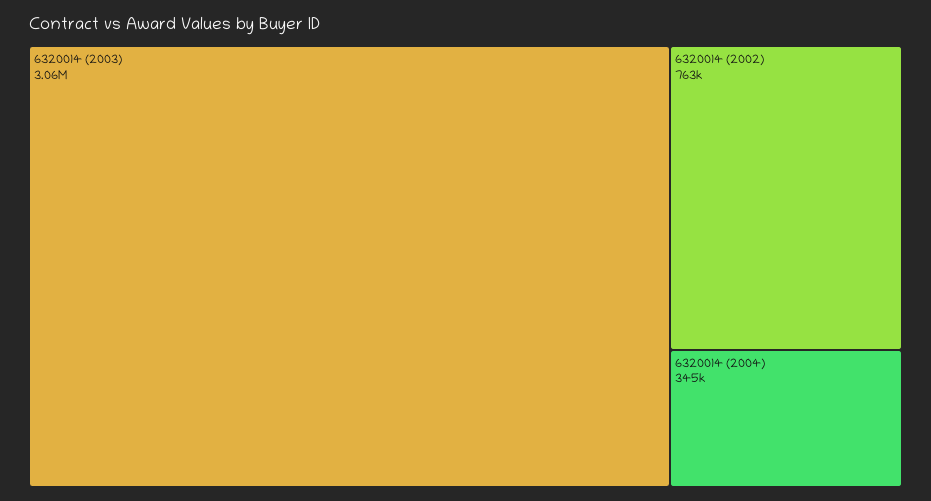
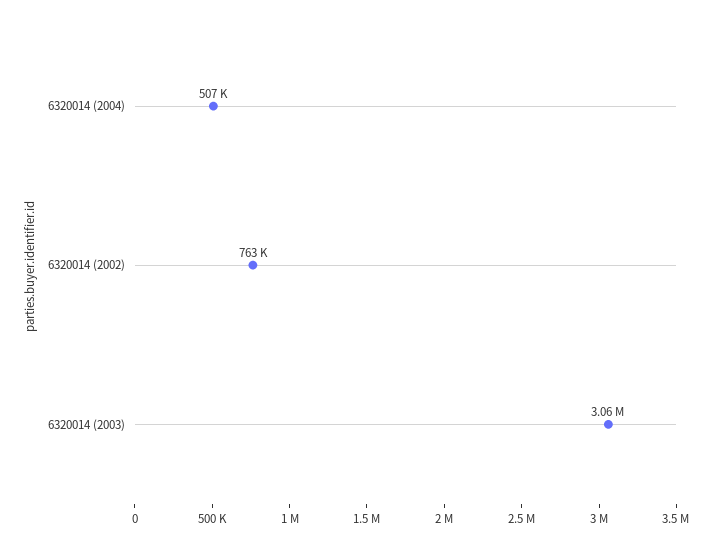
  {
    "6320014 (2003)": 3060000,
    "6320014 (2002)": 763000,
-   "6320014 (2004)": 345000
+   "6320014 (2004)": 507000
  }

